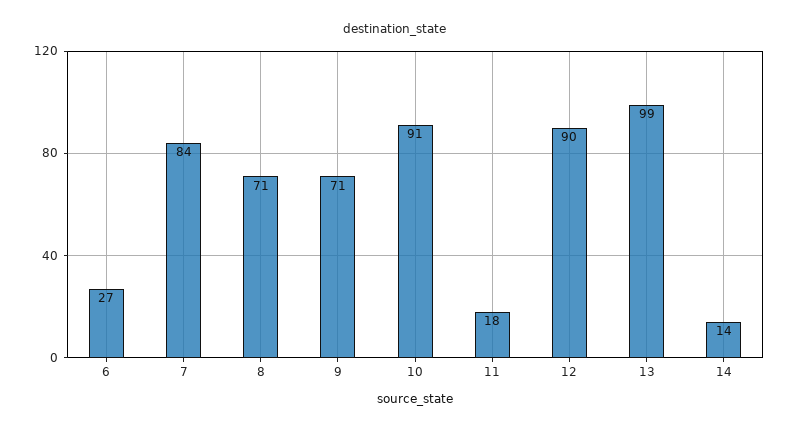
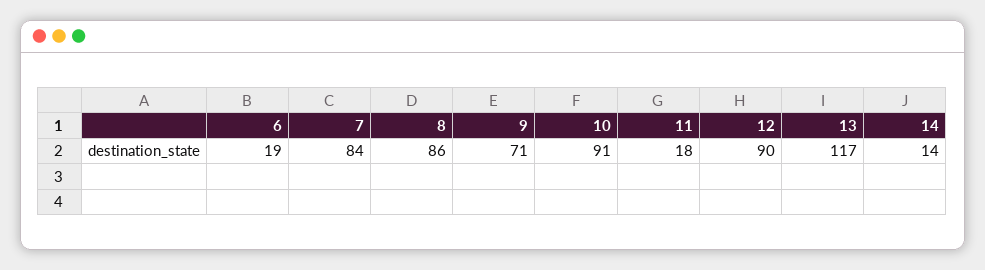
  {
-   "6": 27,
+   "6": 19,
    "7": 84,
-   "8": 71,
+   "8": 86,
    "9": 71,
    "10": 91,
    "11": 18,
    "12": 90,
-   "13": 99,
+   "13": 117,
    "14": 14
  }

